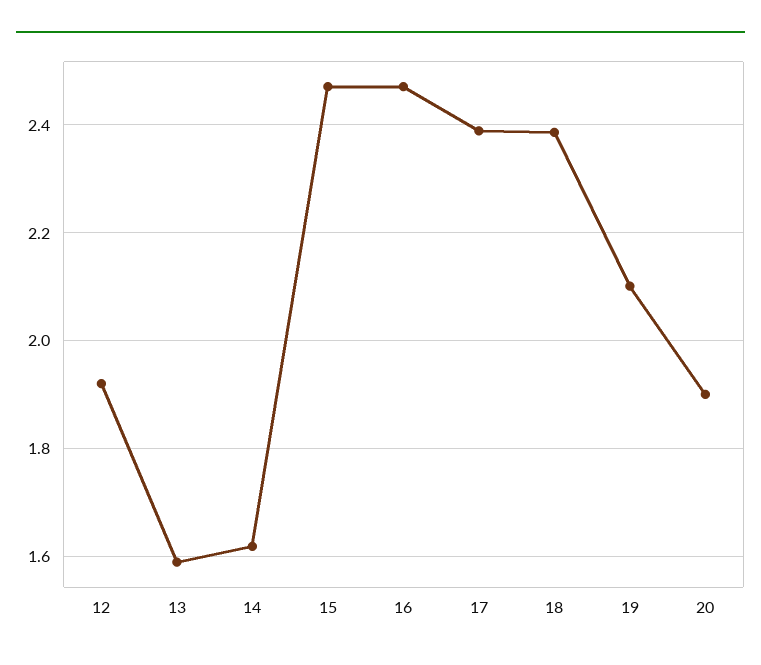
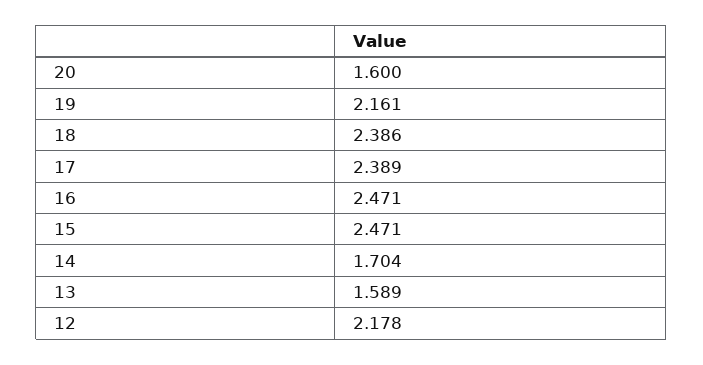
  {
-   "12": 1.92,
+   "12": 2.178,
    "13": 1.589,
-   "14": 1.62,
+   "14": 1.704,
    "15": 2.471,
    "16": 2.471,
    "17": 2.389,
    "18": 2.386,
-   "19": 2.1,
+   "19": 2.161,
-   "20": 1.9
+   "20": 1.6
  }

